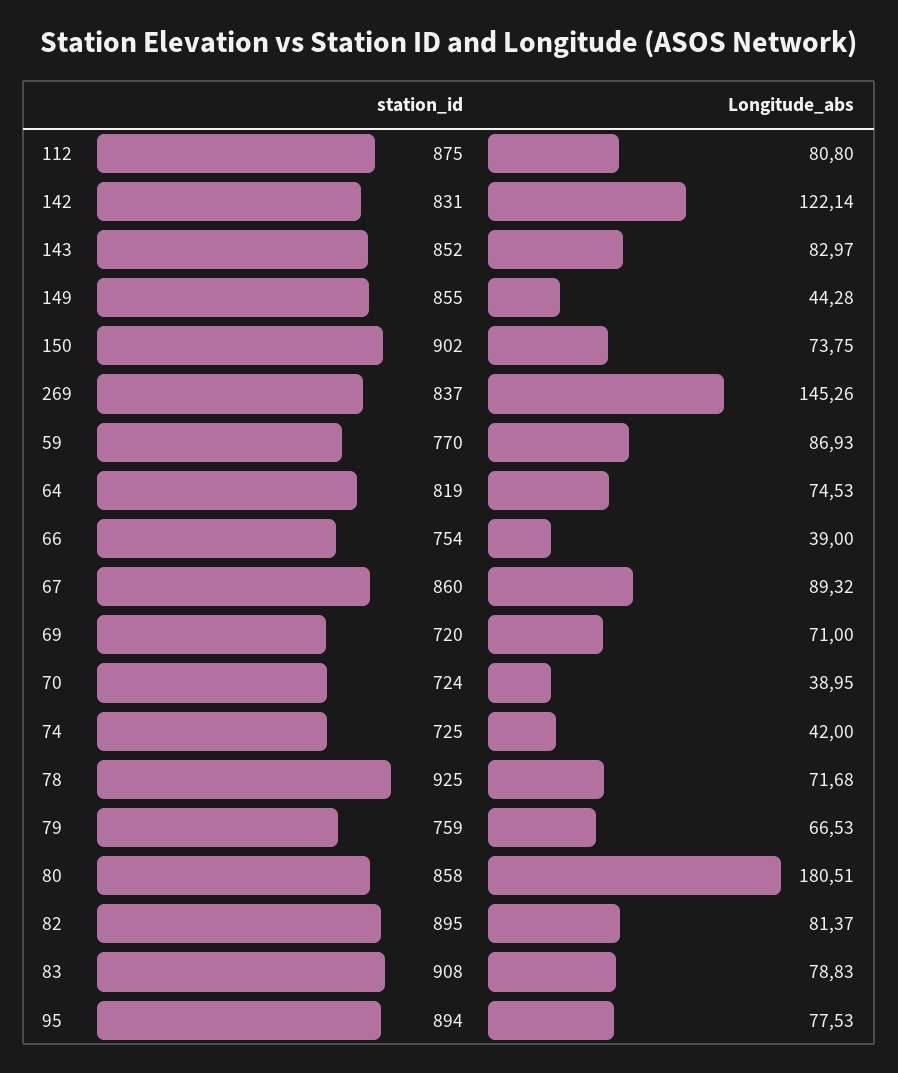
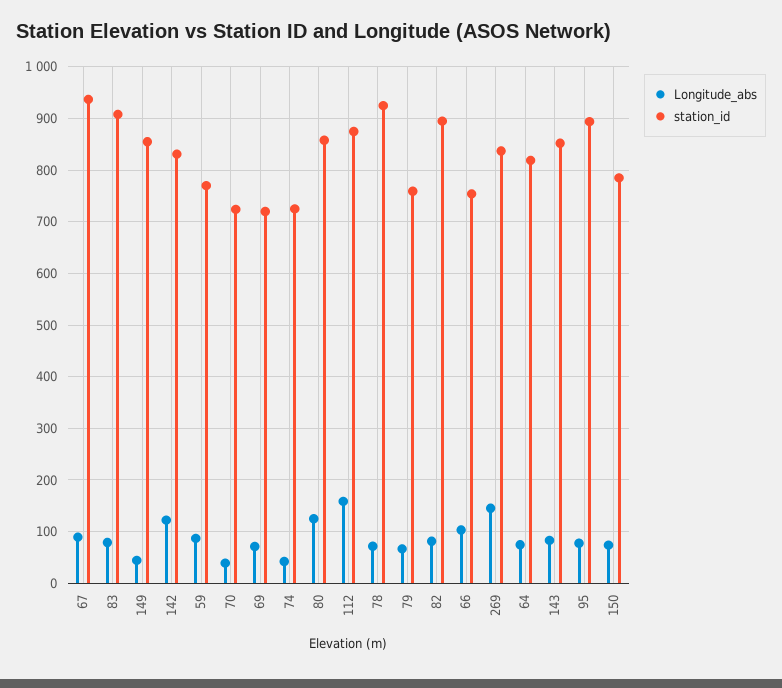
  {
    "station_id": {
      "112": 875,
      "142": 831,
      "143": 852,
      "149": 855,
-     "150": 902,
+     "150": 780,
      "269": 837,
      "59": 770,
      "64": 819,
      "66": 754,
-     "67": 860,
+     "67": 940,
      "69": 720,
      "70": 724,
      "74": 725,
      "78": 925,
      "79": 759,
      "80": 858,
      "82": 895,
      "83": 908,
      "95": 894
    },
    "Longitude_abs": {
-     "112": 80.8,
+     "112": 160,
      "142": 122.14,
      "143": 82.97,
      "149": 44.28,
      "150": 73.75,
      "269": 145.26,
      "59": 86.93,
      "64": 74.53,
-     "66": 39,
+     "66": 100,
      "67": 89.32,
      "69": 71,
      "70": 38.95,
      "74": 42,
      "78": 71.68,
      "79": 66.53,
-     "80": 180.51,
+     "80": 120,
      "82": 81.37,
      "83": 78.83,
      "95": 77.53
    }
  }

